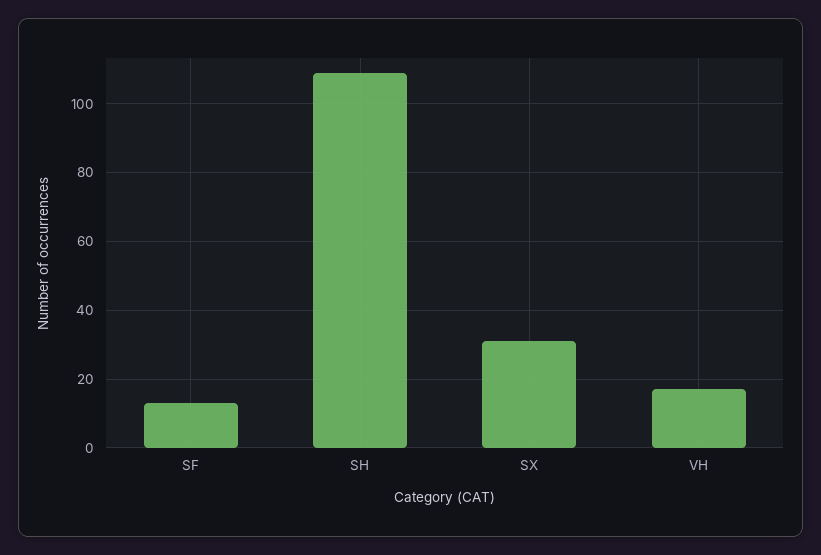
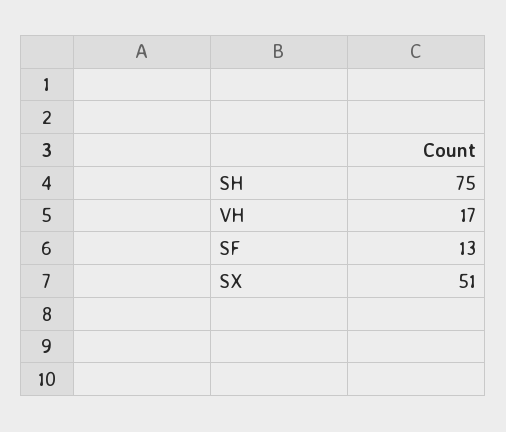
  {
    "SF": 13,
-   "SH": 110,
+   "SH": 75,
-   "SX": 30,
+   "SX": 51,
    "VH": 17
  }

